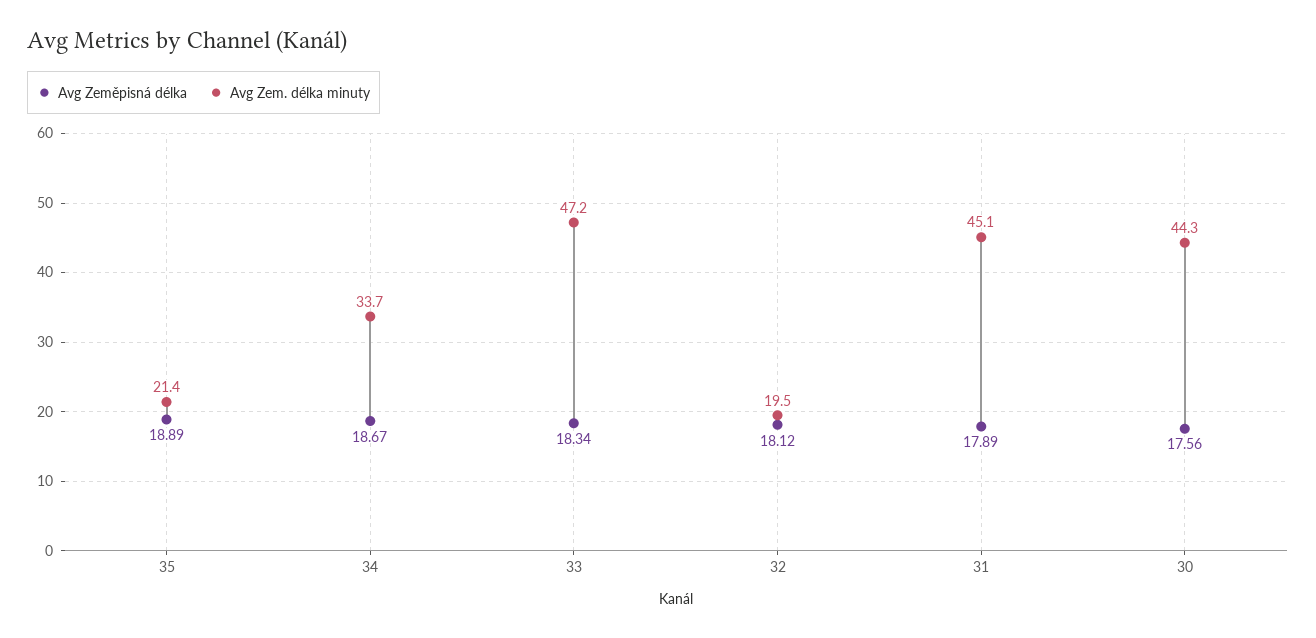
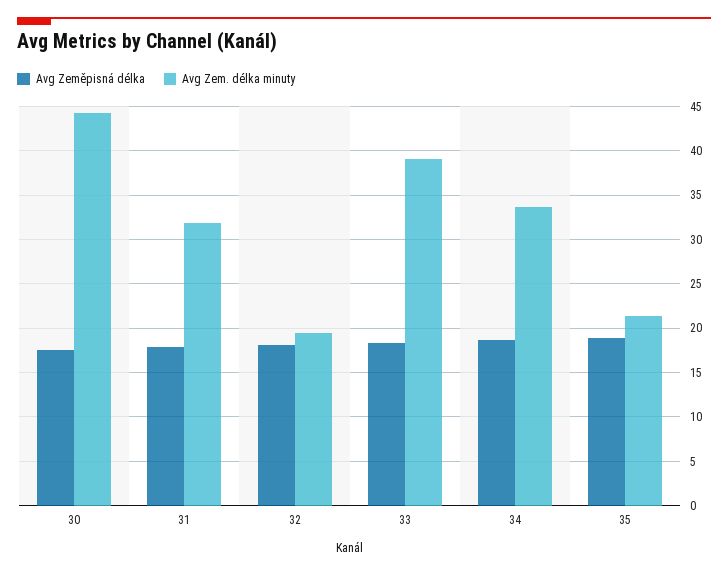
  {
    "Avg Zeměpisná délka": {
      "35": 18.89,
      "34": 18.67,
      "33": 18.34,
      "32": 18.12,
      "31": 17.89,
      "30": 17.56
    },
    "Avg Zem. délka minuty": {
      "35": 21.4,
      "34": 33.7,
-     "33": 47.2,
+     "33": 39,
      "32": 19.5,
-     "31": 45.1,
+     "31": 32,
      "30": 44.3
    }
  }

